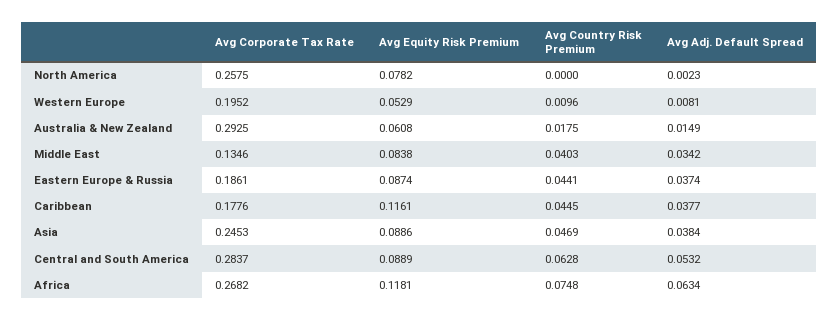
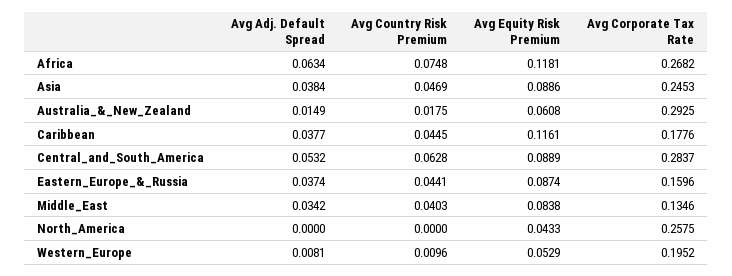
  {
    "Avg Corporate Tax Rate": {
      "North America": 0.2575,
      "Western Europe": 0.1952,
      "Australia & New Zealand": 0.2925,
      "Middle East": 0.1346,
-     "Eastern Europe & Russia": 0.1861,
+     "Eastern Europe & Russia": 0.1596,
      "Caribbean": 0.1776,
      "Asia": 0.2453,
      "Central and South America": 0.2837,
      "Africa": 0.2682
    },
    "Avg Equity Risk Premium": {
-     "North America": 0.0782,
+     "North America": 0.0433,
      "Western Europe": 0.0529,
      "Australia & New Zealand": 0.0608,
      "Middle East": 0.0838,
      "Eastern Europe & Russia": 0.0874,
      "Caribbean": 0.1161,
      "Asia": 0.0886,
      "Central and South America": 0.0889,
      "Africa": 0.1181
    },
    "Avg Country Risk Premium": {
      "North America": 0,
      "Western Europe": 0.0096,
      "Australia & New Zealand": 0.0175,
      "Middle East": 0.0403,
      "Eastern Europe & Russia": 0.0441,
      "Caribbean": 0.0445,
      "Asia": 0.0469,
      "Central and South America": 0.0628,
      "Africa": 0.0748
    },
    "Avg Adj. Default Spread": {
-     "North America": 0.0023,
+     "North America": 0,
      "Western Europe": 0.0081,
      "Australia & New Zealand": 0.0149,
      "Middle East": 0.0342,
      "Eastern Europe & Russia": 0.0374,
      "Caribbean": 0.0377,
      "Asia": 0.0384,
      "Central and South America": 0.0532,
      "Africa": 0.0634
    }
  }

